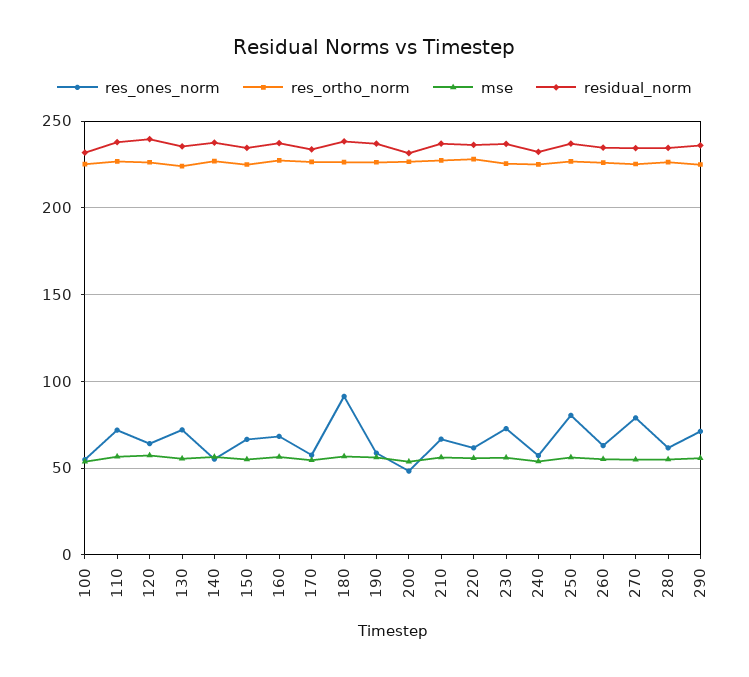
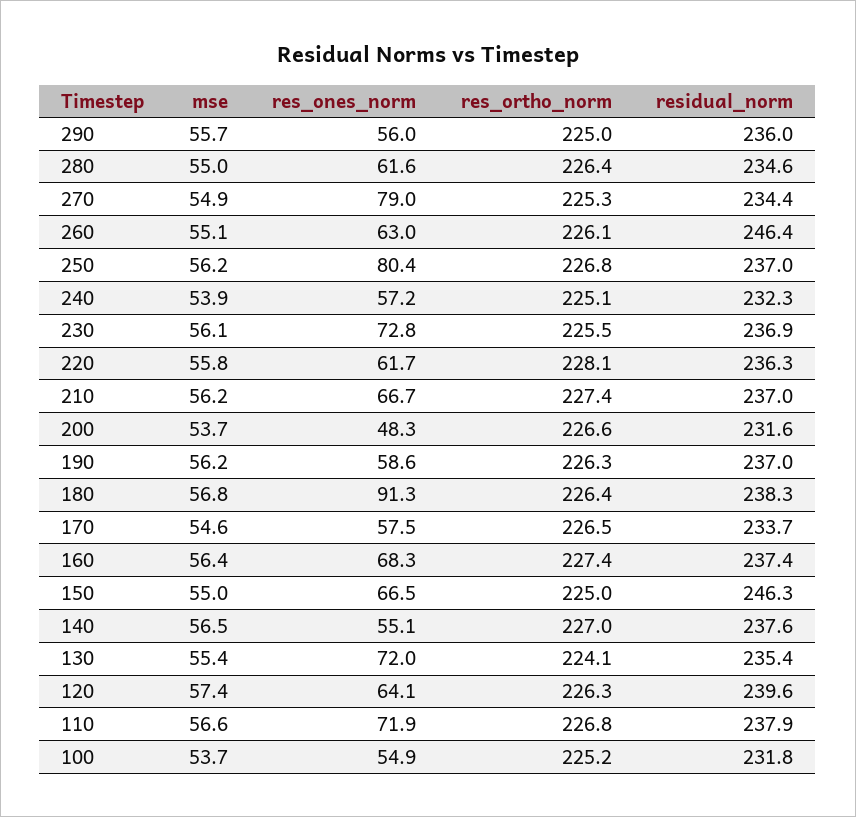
  {
    "res_ones_norm": {
      "100": 54.9,
      "110": 71.9,
      "120": 64.1,
      "130": 72,
      "140": 55.1,
      "150": 66.5,
      "160": 68.3,
      "170": 57.5,
      "180": 91.3,
      "190": 58.6,
      "200": 48.3,
      "210": 66.7,
      "220": 61.7,
      "230": 72.8,
      "240": 57.2,
      "250": 80.4,
      "260": 63,
      "270": 79,
      "280": 61.6,
-     "290": 70
+     "290": 56
    },
    "res_ortho_norm": {
      "100": 225.2,
      "110": 226.8,
      "120": 226.3,
      "130": 224.1,
      "140": 227,
      "150": 225,
      "160": 227.4,
      "170": 226.5,
      "180": 226.4,
      "190": 226.3,
      "200": 226.6,
      "210": 227.4,
      "220": 228.1,
      "230": 225.5,
      "240": 225.1,
      "250": 226.8,
      "260": 226.1,
      "270": 225.3,
      "280": 226.4,
      "290": 225
    },
    "mse": {
      "100": 53.7,
      "110": 56.6,
      "120": 57.4,
      "130": 55.4,
      "140": 56.5,
      "150": 55,
      "160": 56.4,
      "170": 54.6,
      "180": 56.8,
      "190": 56.2,
      "200": 53.7,
      "210": 56.2,
      "220": 55.8,
      "230": 56.1,
      "240": 53.9,
      "250": 56.2,
      "260": 55.1,
      "270": 54.9,
      "280": 55,
      "290": 55.7
    },
    "residual_norm": {
      "100": 231.8,
      "110": 237.9,
      "120": 239.6,
      "130": 235.4,
      "140": 237.6,
-     "150": 235,
+     "150": 246.3,
      "160": 237.4,
      "170": 233.7,
      "180": 238.3,
      "190": 237,
      "200": 231.6,
      "210": 237,
      "220": 236.3,
      "230": 236.9,
      "240": 232.3,
      "250": 237,
-     "260": 235,
+     "260": 246.4,
      "270": 234.4,
      "280": 234.6,
      "290": 236
    }
  }

